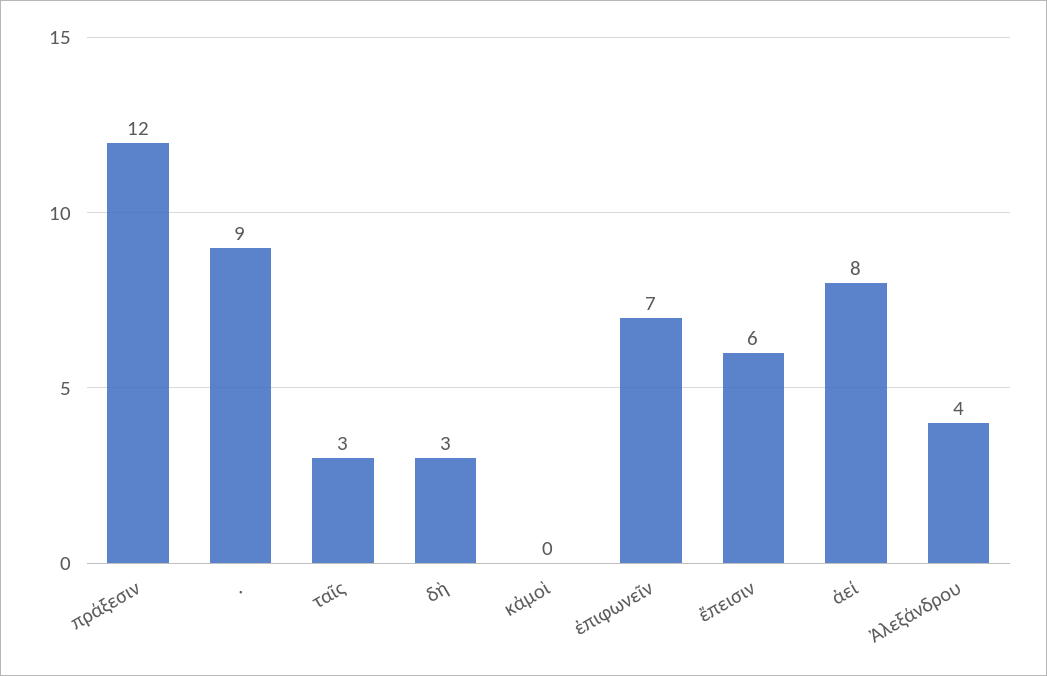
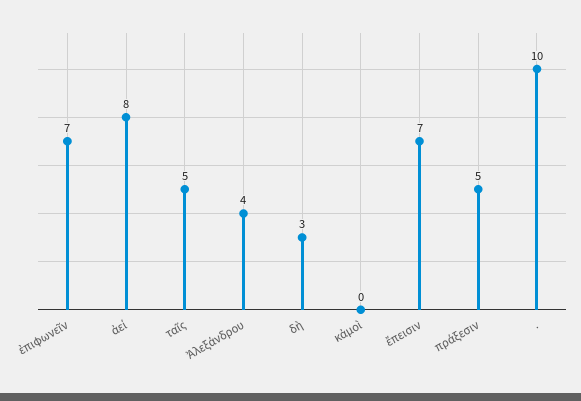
  {
-   "πράξεσιν": 12,
+   "πράξεσιν": 5,
-   ".": 9,
+   ".": 10,
-   "ταῖς": 3,
+   "ταῖς": 5,
    "δὴ": 3,
    "κἀμοὶ": 0,
    "ἐπιφωνεῖν": 7,
-   "ἔπεισιν": 6,
+   "ἔπεισιν": 7,
    "ἀεί": 8,
    "Ἀλεξάνδρου": 4
  }

